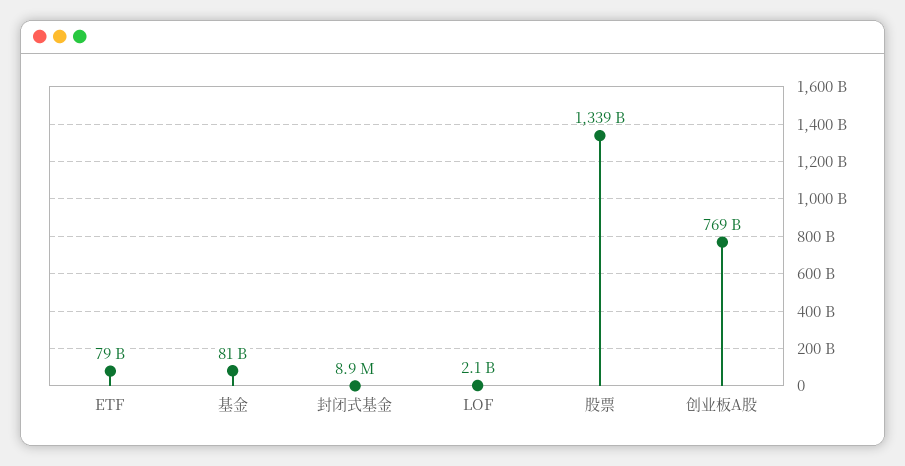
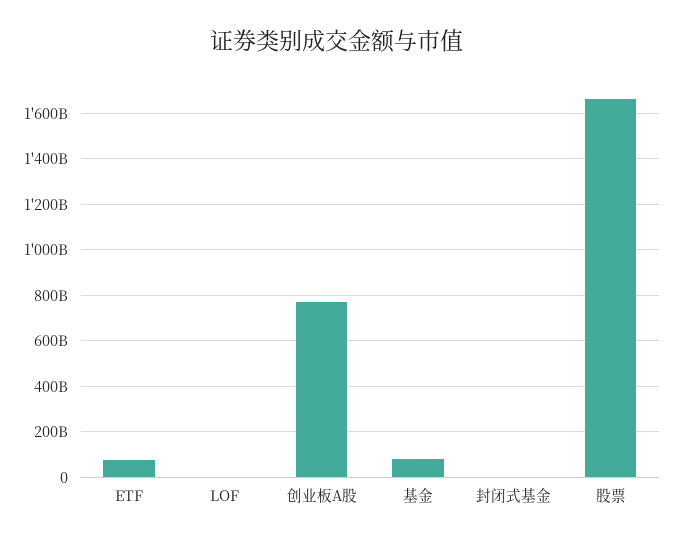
  {
    "ETF": 79000000000,
    "基金": 81000000000,
    "封闭式基金": 8900000,
    "LOF": 2100000000,
-   "股票": 1339000000000,
+   "股票": 1650000000000,
    "创业板A股": 769000000000
  }

